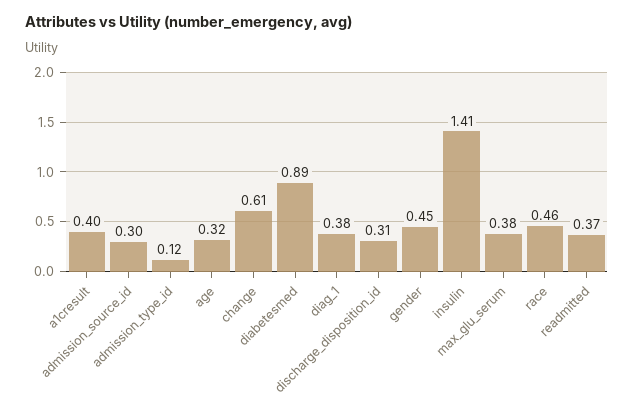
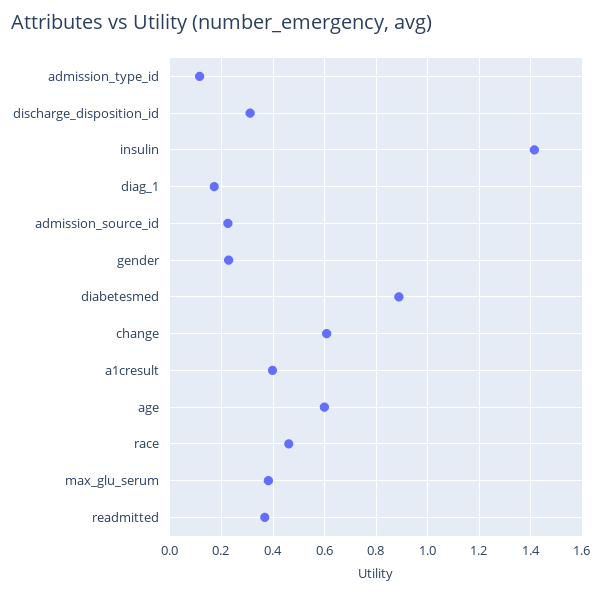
  {
    "a1cresult": 0.4,
-   "admission_source_id": 0.3,
+   "admission_source_id": 0.225,
    "admission_type_id": 0.12,
-   "age": 0.32,
+   "age": 0.6,
    "change": 0.61,
    "diabetesmed": 0.89,
-   "diag_1": 0.38,
+   "diag_1": 0.175,
    "discharge_disposition_id": 0.31,
-   "gender": 0.45,
+   "gender": 0.225,
    "insulin": 1.41,
    "max_glu_serum": 0.38,
    "race": 0.46,
    "readmitted": 0.37
  }

